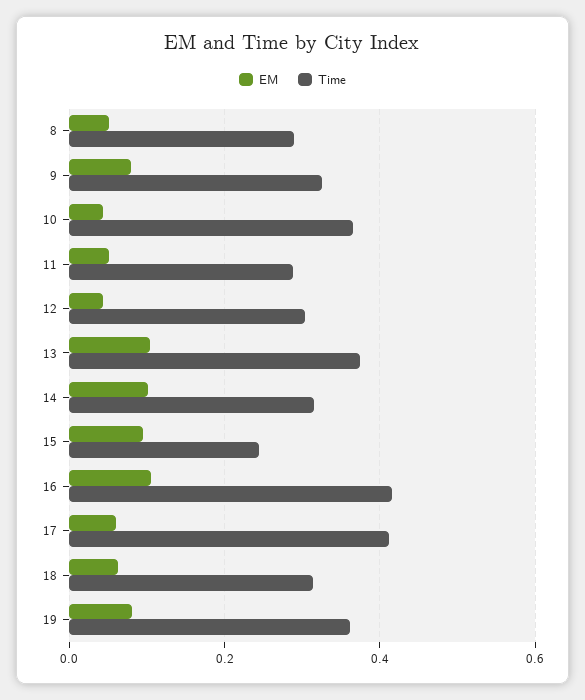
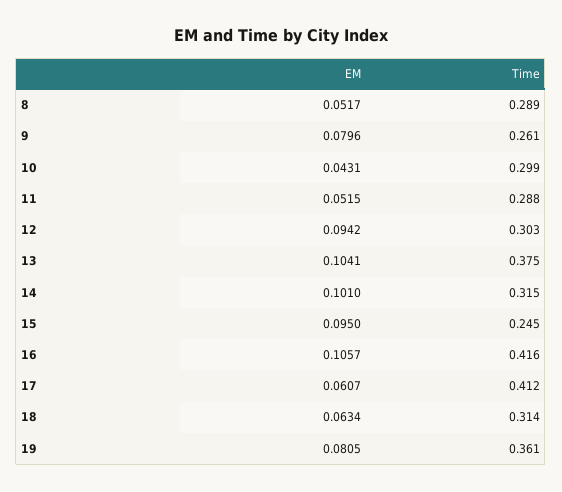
  {
    "EM": {
      "8": 0.0517,
      "9": 0.0796,
      "10": 0.0431,
      "11": 0.0515,
-     "12": 0.04,
+     "12": 0.0942,
      "13": 0.1041,
      "14": 0.101,
      "15": 0.095,
      "16": 0.1057,
      "17": 0.0607,
      "18": 0.0634,
      "19": 0.0805
    },
    "Time": {
      "8": 0.289,
-     "9": 0.32,
+     "9": 0.261,
-     "10": 0.36,
+     "10": 0.299,
      "11": 0.288,
      "12": 0.303,
      "13": 0.375,
      "14": 0.315,
      "15": 0.245,
      "16": 0.416,
      "17": 0.412,
      "18": 0.314,
      "19": 0.361
    }
  }

